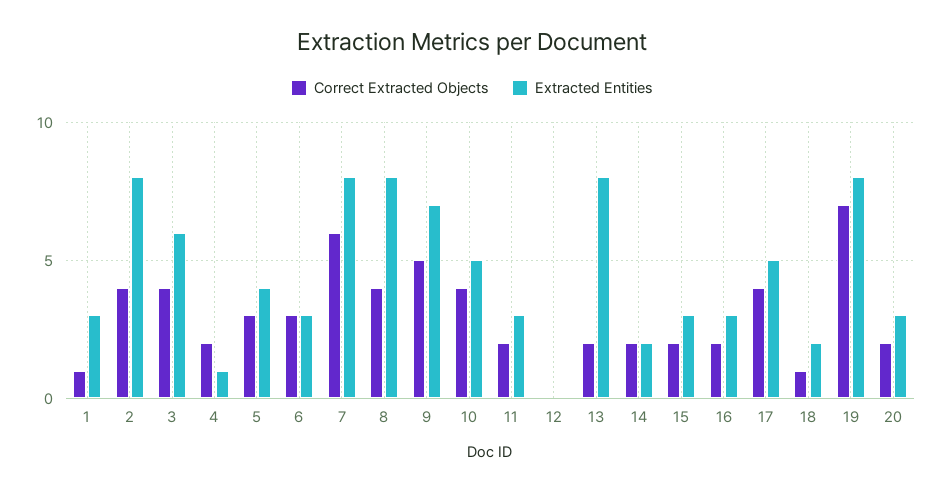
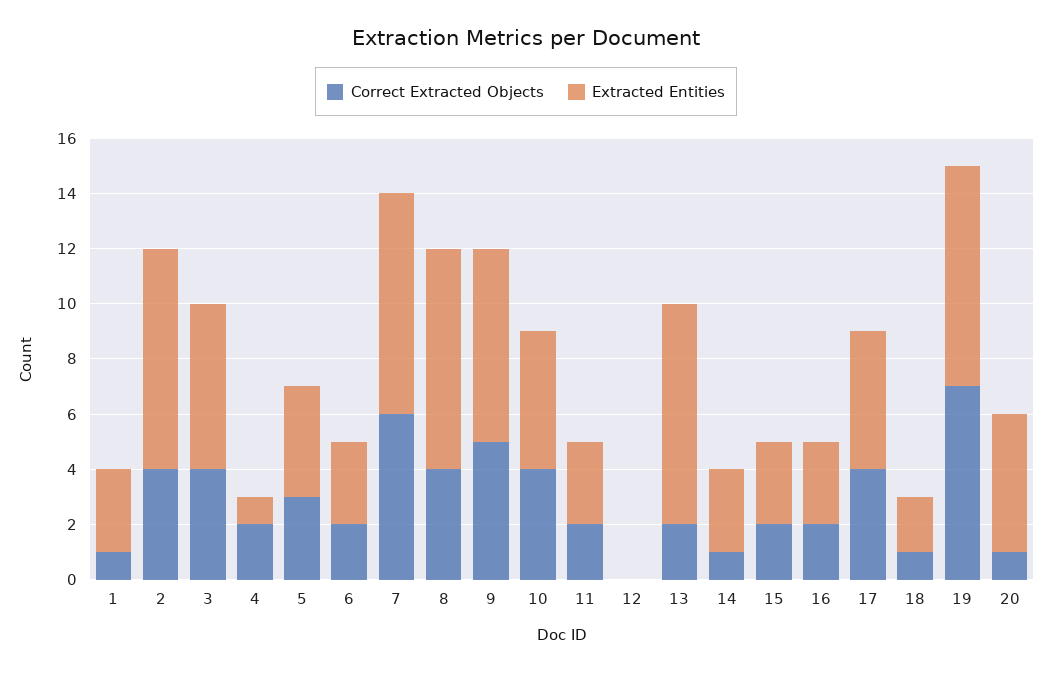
  {
    "Correct Extracted Objects": {
      "1": 1,
      "2": 4,
      "3": 4,
      "4": 2,
      "5": 3,
-     "6": 3,
+     "6": 2,
      "7": 6,
      "8": 4,
      "9": 5,
      "10": 4,
      "11": 2,
      "12": 0,
      "13": 2,
-     "14": 2,
+     "14": 1,
      "15": 2,
      "16": 2,
      "17": 4,
      "18": 1,
      "19": 7,
-     "20": 2
+     "20": 1
    },
    "Extracted Entities": {
      "1": 3,
      "2": 8,
      "3": 6,
      "4": 1,
      "5": 4,
      "6": 3,
      "7": 8,
      "8": 8,
      "9": 7,
      "10": 5,
      "11": 3,
      "12": 0,
      "13": 8,
-     "14": 2,
+     "14": 3,
      "15": 3,
      "16": 3,
      "17": 5,
      "18": 2,
      "19": 8,
-     "20": 3
+     "20": 5
    }
  }

